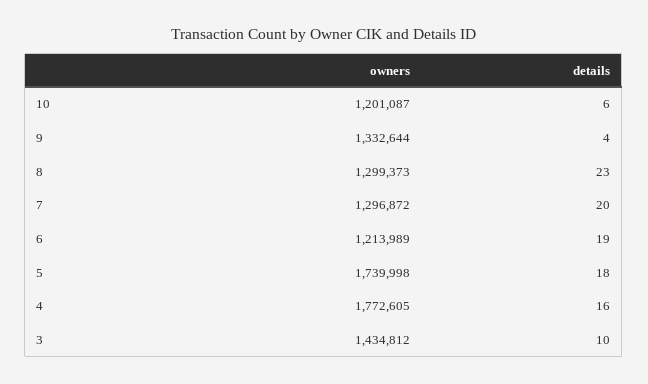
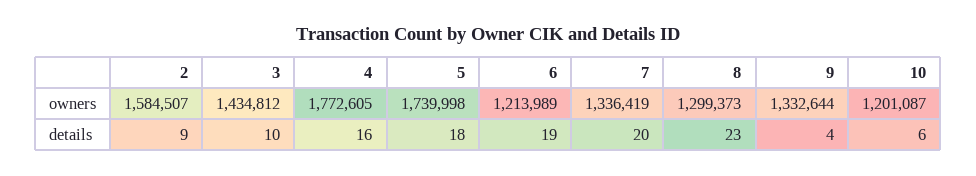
  {
    "owners": {
      "10": 1201087,
      "9": 1332644,
      "8": 1299373,
-     "7": 1296872,
+     "7": 1336419,
      "6": 1213989,
      "5": 1739998,
      "4": 1772605,
-     "3": 1434812
+     "3": 1434812,
+     "2": 1584507
    },
    "details": {
      "10": 6,
      "9": 4,
      "8": 23,
      "7": 20,
      "6": 19,
      "5": 18,
      "4": 16,
-     "3": 10
+     "3": 10,
+     "2": 9
    }
  }

